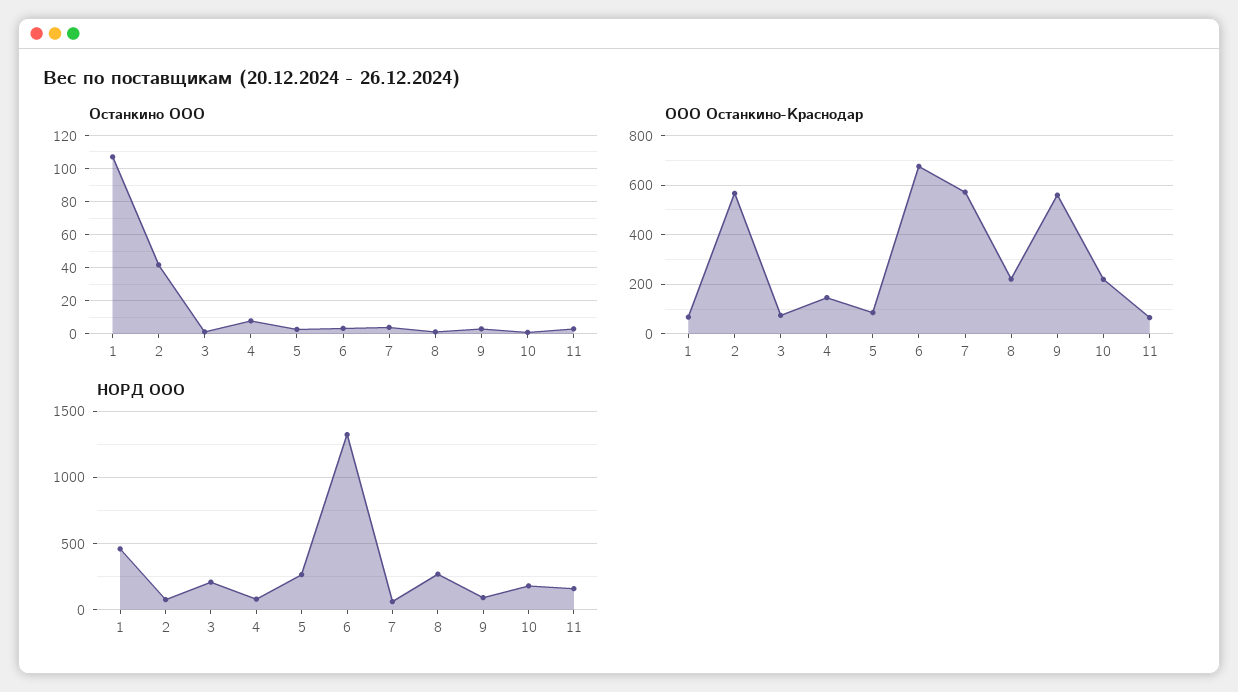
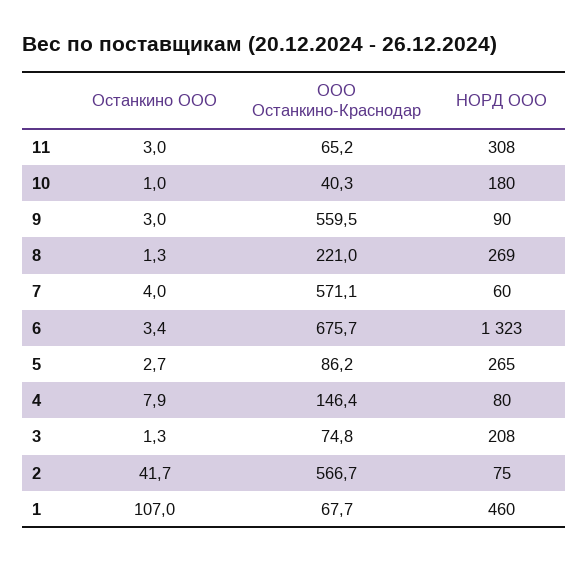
  {
    "Останкино ООО": {
      "1": 107,
      "2": 41.7,
      "3": 1.3,
      "4": 7.9,
      "5": 2.7,
      "6": 3.4,
      "7": 4,
      "8": 1.3,
      "9": 3,
      "10": 1,
      "11": 3
    },
    "ООО Останкино-Краснодар": {
      "1": 67.7,
      "2": 566.7,
      "3": 74.8,
      "4": 146.4,
      "5": 86.2,
      "6": 675.7,
      "7": 571.1,
      "8": 221,
      "9": 559.5,
-     "10": 225,
+     "10": 40.3,
      "11": 65.2
    },
    "НОРД ООО": {
      "1": 460,
      "2": 75,
      "3": 208,
      "4": 80,
      "5": 265,
      "6": 1323,
      "7": 60,
      "8": 269,
      "9": 90,
      "10": 180,
-     "11": 150
+     "11": 308
    }
  }

